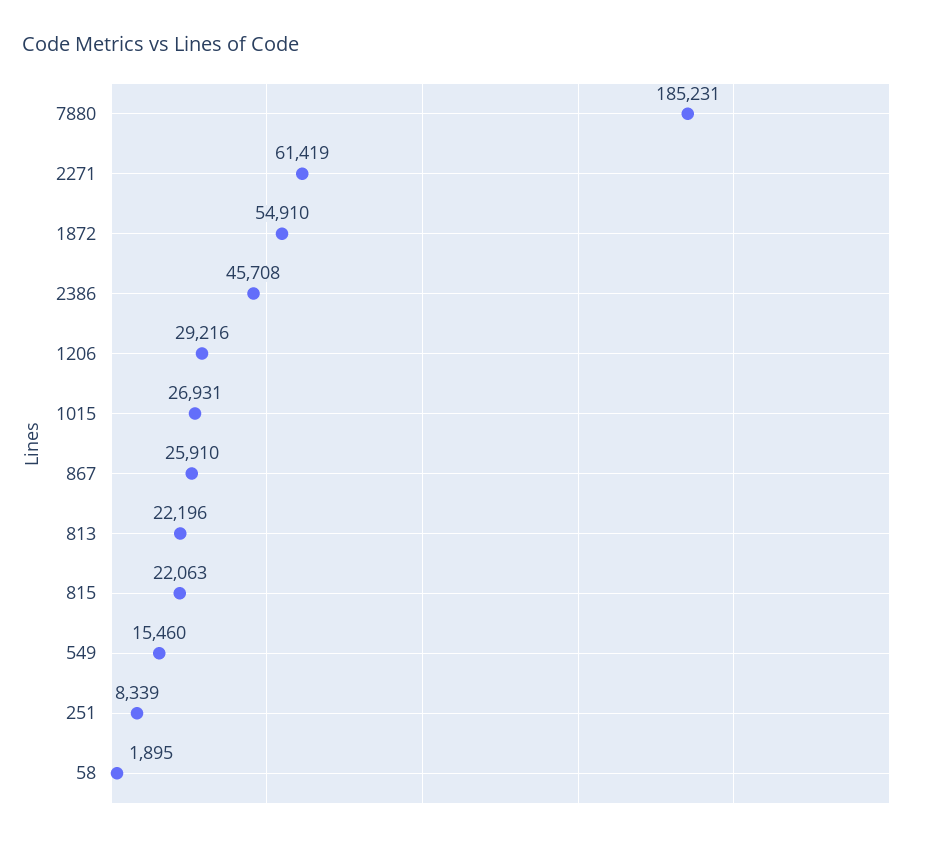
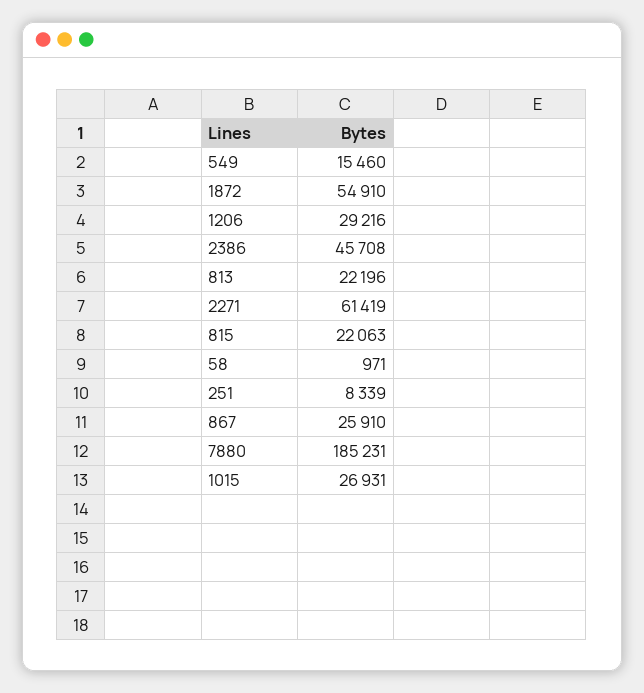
  {
    "7880": 185231,
    "2271": 61419,
    "1872": 54910,
    "2386": 45708,
    "1206": 29216,
    "1015": 26931,
    "867": 25910,
    "813": 22196,
    "815": 22063,
    "549": 15460,
    "251": 8339,
-   "58": 1895
+   "58": 971
  }

